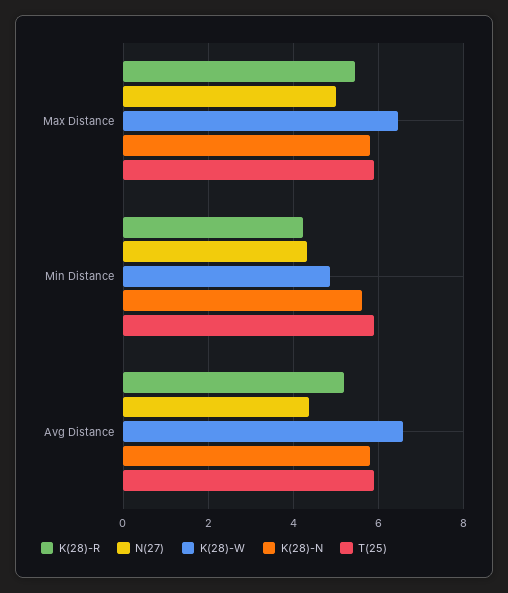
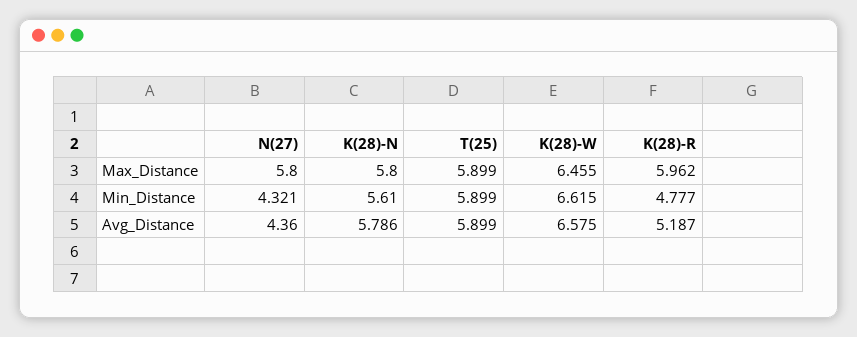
  {
    "K(28)-R": {
-     "Max Distance": 5.4,
+     "Max Distance": 5.962,
-     "Min Distance": 4.2,
+     "Min Distance": 4.777,
      "Avg Distance": 5.187
    },
    "N(27)": {
-     "Max Distance": 5,
+     "Max Distance": 5.8,
      "Min Distance": 4.321,
      "Avg Distance": 4.36
    },
    "K(28)-W": {
      "Max Distance": 6.455,
-     "Min Distance": 4.8,
+     "Min Distance": 6.615,
      "Avg Distance": 6.575
    },
    "K(28)-N": {
      "Max Distance": 5.8,
      "Min Distance": 5.61,
      "Avg Distance": 5.786
    },
    "T(25)": {
      "Max Distance": 5.899,
      "Min Distance": 5.899,
      "Avg Distance": 5.899
    }
  }

